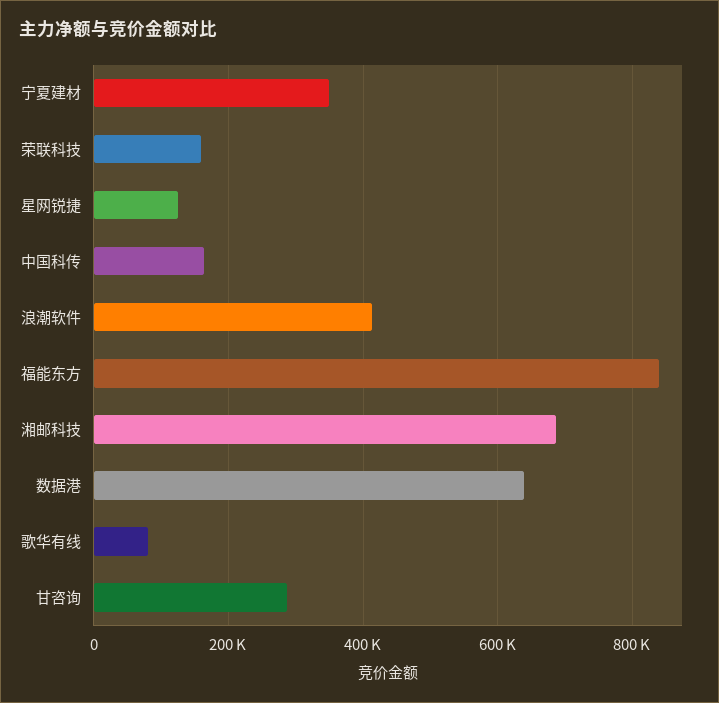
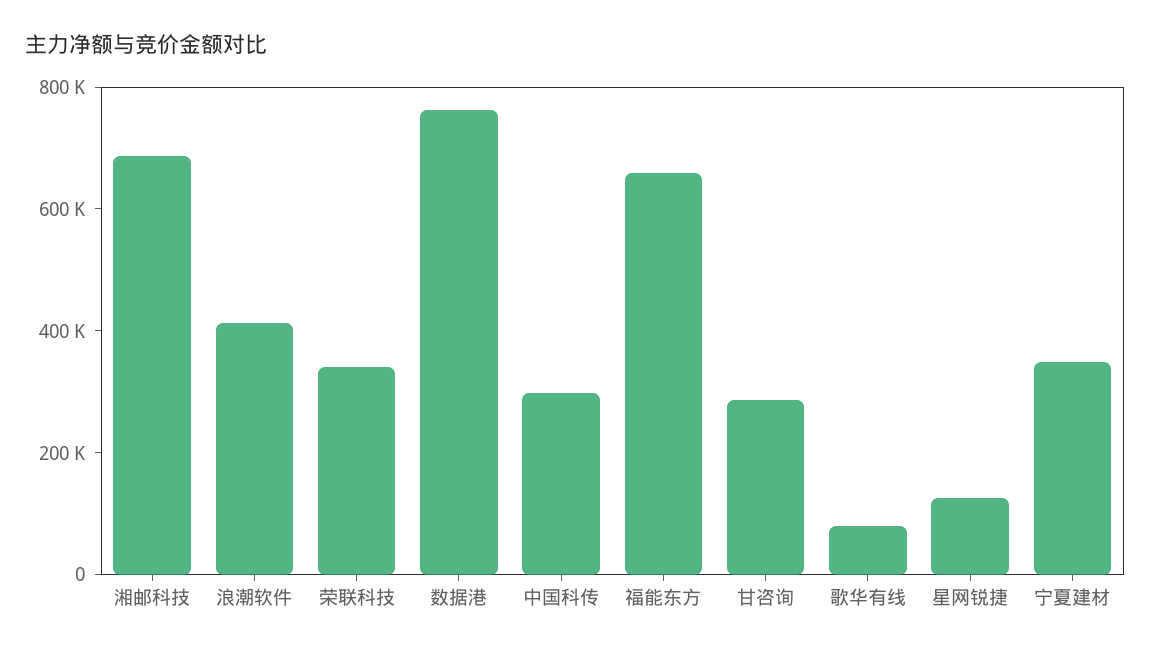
  {
    "宁夏建材": 340000,
-   "荣联科技": 160000,
+   "荣联科技": 350000,
    "星网锐捷": 120000,
-   "中国科传": 160000,
+   "中国科传": 300000,
    "浪潮软件": 420000,
-   "福能东方": 840000,
+   "福能东方": 650000,
    "湘邮科技": 680000,
-   "数据港": 640000,
+   "数据港": 750000,
    "歌华有线": 80000,
    "甘咨询": 280000
  }

